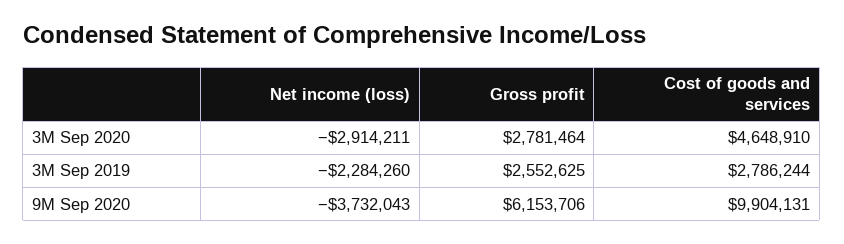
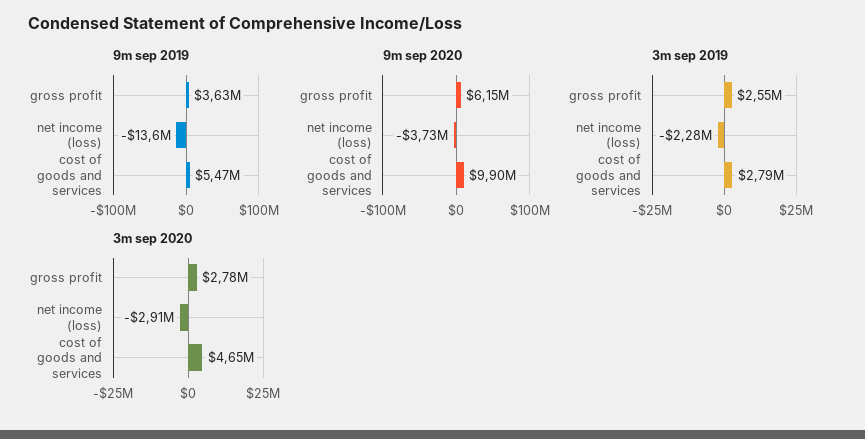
  {
    "3M Sep 2020": {
      "Net income (loss)": -2914211,
      "Gross profit": 2781464,
      "Cost of goods and services": 4648910
    },
    "3M Sep 2019": {
      "Net income (loss)": -2284260,
      "Gross profit": 2552625,
      "Cost of goods and services": 2786244
    },
    "9M Sep 2020": {
      "Net income (loss)": -3732043,
      "Gross profit": 6153706,
      "Cost of goods and services": 9904131
-   }
+   },
+   "9m sep 2019": {
+     "Gross profit": 3630000,
+     "Net income (loss)": -13600000,
+     "Cost of goods and services": 5470000
+   }
  }

